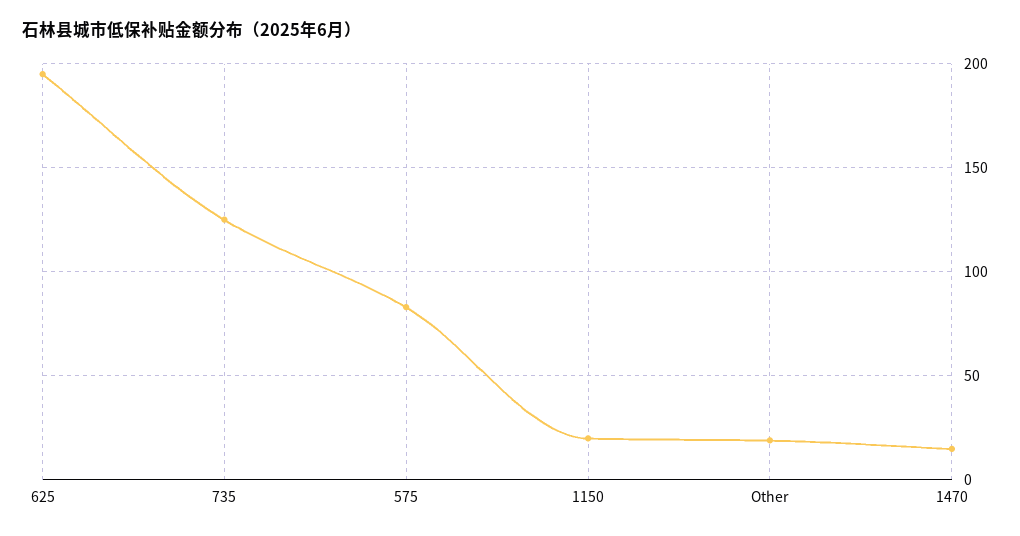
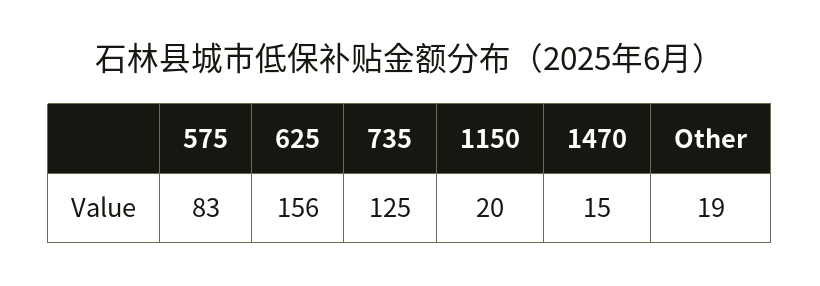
  {
-   "625": 195,
+   "625": 156,
    "735": 125,
    "575": 83,
    "1150": 20,
    "Other": 19,
    "1470": 15
  }

